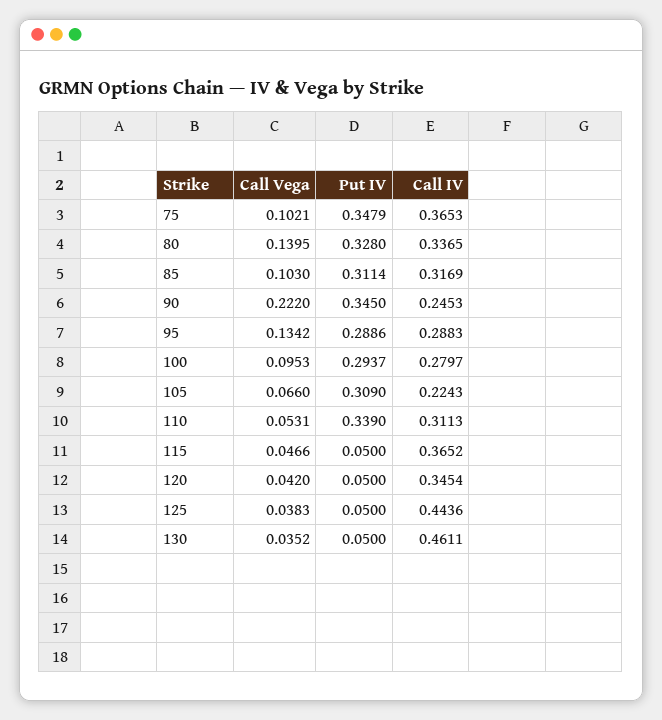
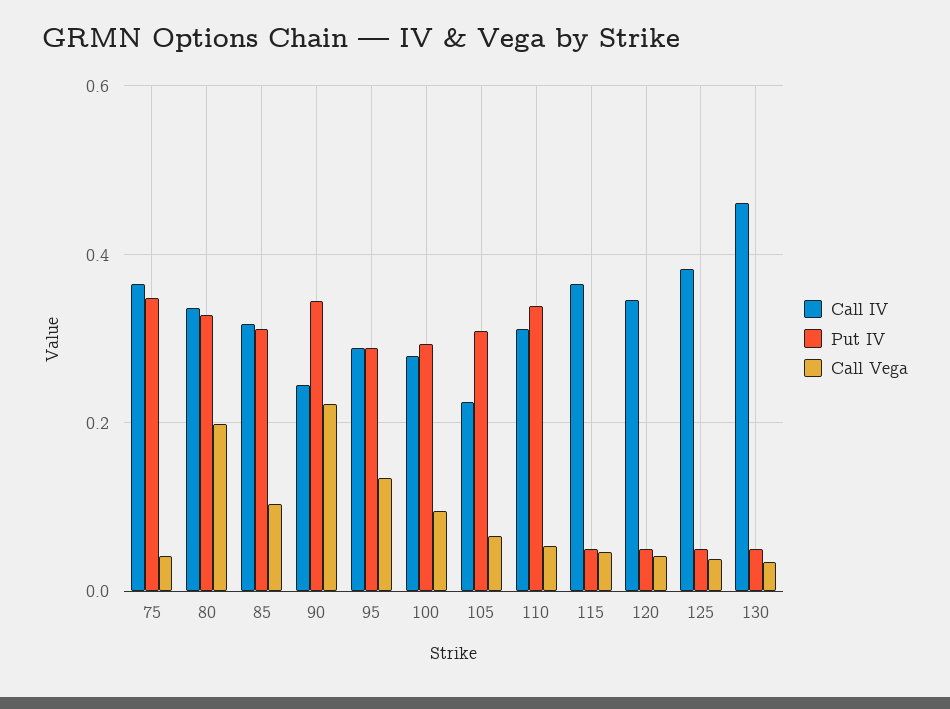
  {
    "Call Vega": {
-     "75": 0.1021,
+     "75": 0.04,
-     "80": 0.1395,
+     "80": 0.2,
      "85": 0.103,
      "90": 0.222,
      "95": 0.1342,
      "100": 0.0953,
      "105": 0.066,
      "110": 0.0531,
      "115": 0.0466,
      "120": 0.042,
      "125": 0.0383,
      "130": 0.0352
    },
    "Put IV": {
      "75": 0.3479,
      "80": 0.328,
      "85": 0.3114,
      "90": 0.345,
      "95": 0.2886,
      "100": 0.2937,
      "105": 0.309,
      "110": 0.339,
      "115": 0.05,
      "120": 0.05,
      "125": 0.05,
      "130": 0.05
    },
    "Call IV": {
      "75": 0.3653,
      "80": 0.3365,
      "85": 0.3169,
      "90": 0.2453,
      "95": 0.2883,
      "100": 0.2797,
      "105": 0.2243,
      "110": 0.3113,
      "115": 0.3652,
      "120": 0.3454,
-     "125": 0.4436,
+     "125": 0.38,
      "130": 0.4611
    }
  }

